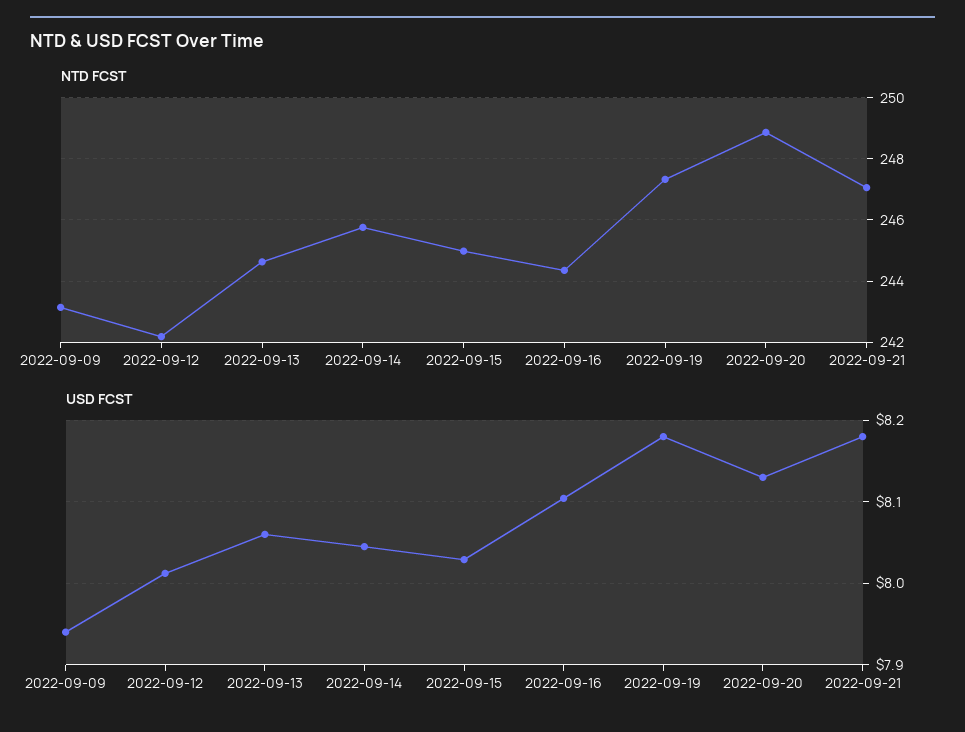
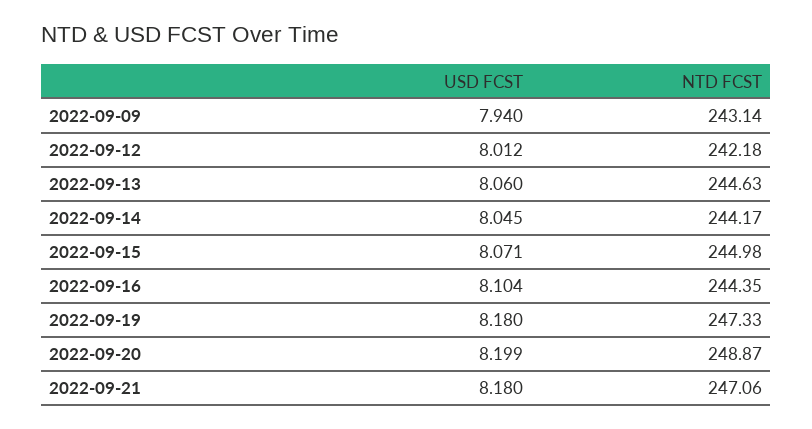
  {
    "NTD FCST": {
      "2022-09-09": 243.14,
      "2022-09-12": 242.18,
      "2022-09-13": 244.63,
-     "2022-09-14": 245.8,
+     "2022-09-14": 244.17,
      "2022-09-15": 244.98,
      "2022-09-16": 244.35,
      "2022-09-19": 247.33,
      "2022-09-20": 248.87,
      "2022-09-21": 247.06
    },
    "USD FCST": {
      "2022-09-09": 7.94,
      "2022-09-12": 8.012,
      "2022-09-13": 8.06,
      "2022-09-14": 8.045,
-     "2022-09-15": 8.03,
+     "2022-09-15": 8.071,
      "2022-09-16": 8.104,
      "2022-09-19": 8.18,
-     "2022-09-20": 8.13,
+     "2022-09-20": 8.199,
      "2022-09-21": 8.18
    }
  }

